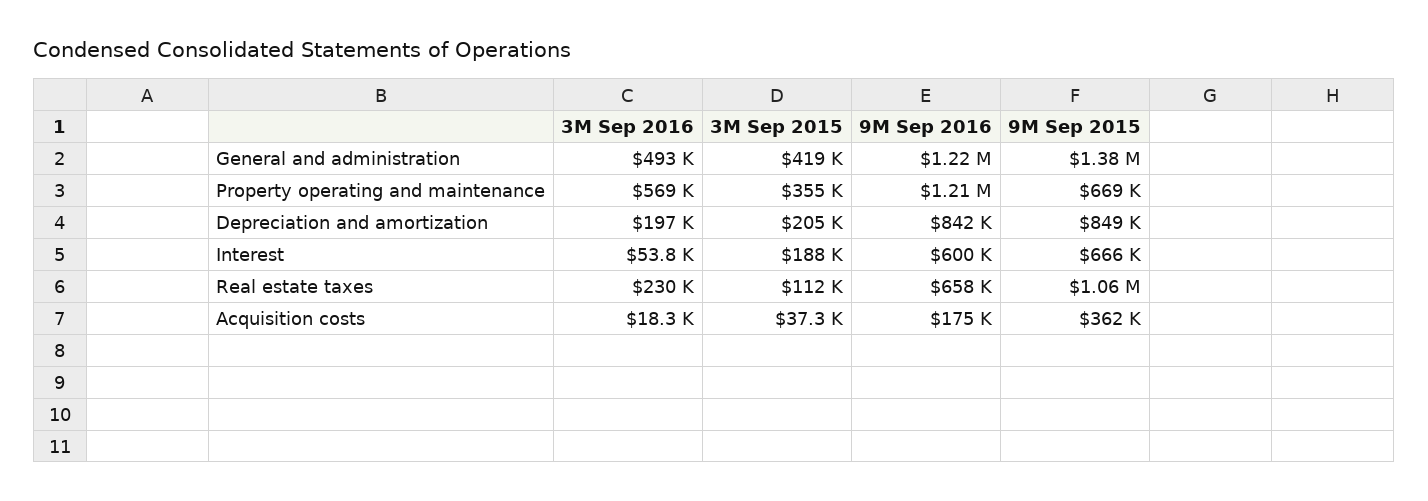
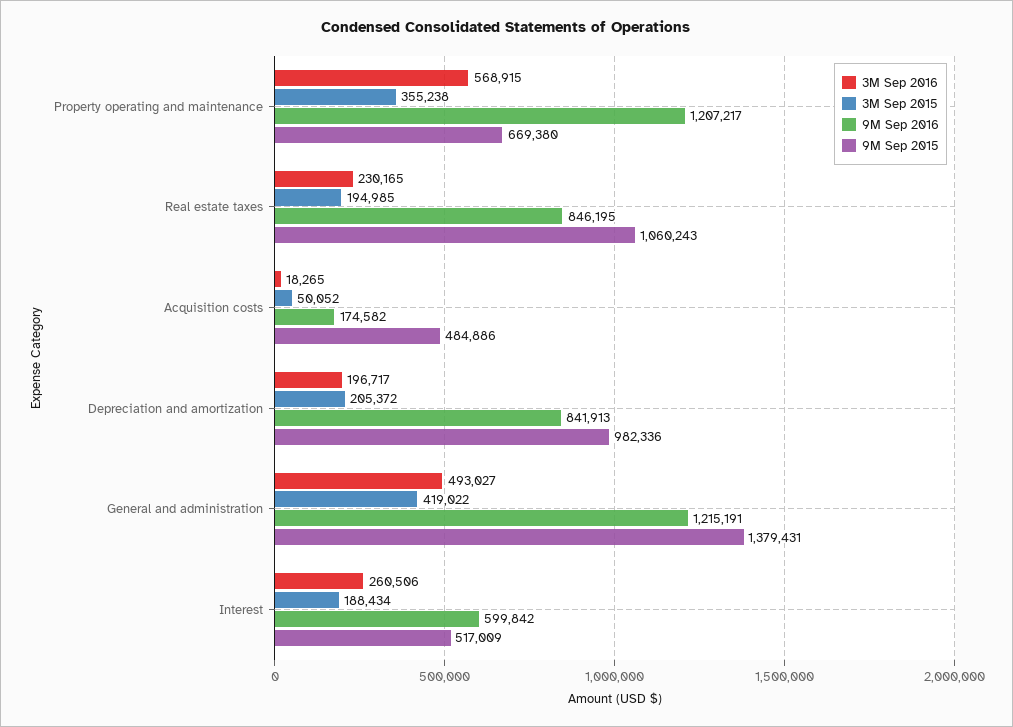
  {
    "3M Sep 2016": {
      "General and administration": 493027,
      "Property operating and maintenance": 568915,
      "Depreciation and amortization": 196717,
-     "Interest": 53800,
+     "Interest": 260506,
      "Real estate taxes": 230165,
      "Acquisition costs": 18265
    },
    "3M Sep 2015": {
      "General and administration": 419022,
      "Property operating and maintenance": 355238,
      "Depreciation and amortization": 205372,
      "Interest": 188434,
-     "Real estate taxes": 112000,
+     "Real estate taxes": 194985,
-     "Acquisition costs": 37300
+     "Acquisition costs": 50052
    },
    "9M Sep 2016": {
      "General and administration": 1215191,
      "Property operating and maintenance": 1207217,
      "Depreciation and amortization": 841913,
      "Interest": 599842,
-     "Real estate taxes": 658000,
+     "Real estate taxes": 846195,
      "Acquisition costs": 174582
    },
    "9M Sep 2015": {
      "General and administration": 1379431,
      "Property operating and maintenance": 669380,
-     "Depreciation and amortization": 849000,
+     "Depreciation and amortization": 982336,
-     "Interest": 666000,
+     "Interest": 517009,
      "Real estate taxes": 1060243,
-     "Acquisition costs": 362000
+     "Acquisition costs": 484886
    }
  }

